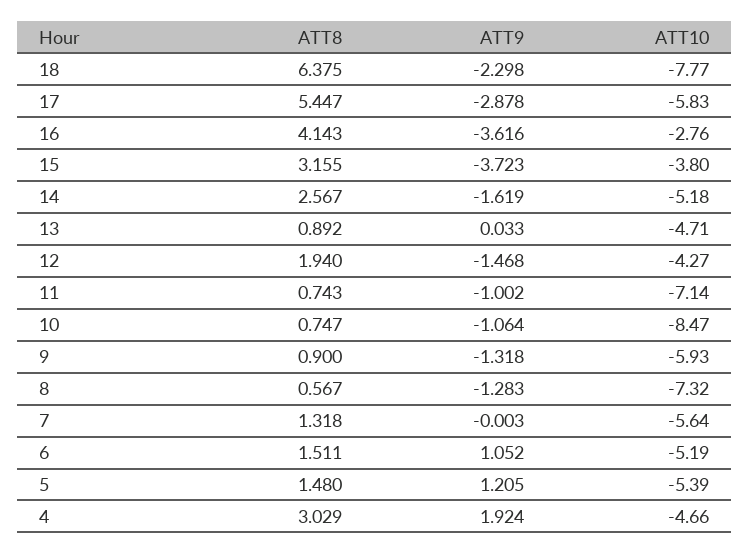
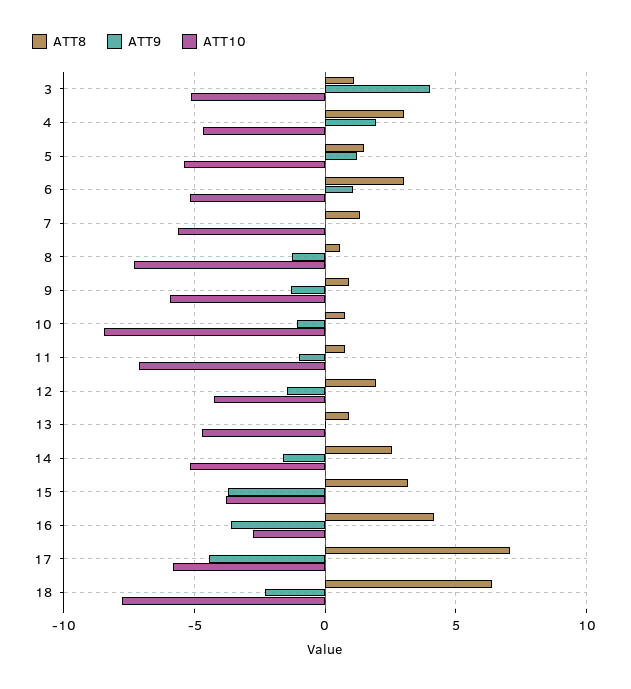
  {
    "ATT8": {
      "18": 6.375,
-     "17": 5.447,
+     "17": 7,
      "16": 4.143,
      "15": 3.155,
      "14": 2.567,
      "13": 0.892,
      "12": 1.94,
      "11": 0.743,
      "10": 0.747,
      "9": 0.9,
      "8": 0.567,
      "7": 1.318,
-     "6": 1.511,
+     "6": 3,
      "5": 1.48,
-     "4": 3.029
+     "4": 3.029,
+     "3": 1
    },
    "ATT9": {
      "18": -2.298,
-     "17": -2.878,
+     "17": -4.5,
      "16": -3.616,
      "15": -3.723,
      "14": -1.619,
      "13": 0.033,
      "12": -1.468,
      "11": -1.002,
      "10": -1.064,
      "9": -1.318,
      "8": -1.283,
      "7": -0.003,
      "6": 1.052,
      "5": 1.205,
-     "4": 1.924
+     "4": 1.924,
+     "3": 4
    },
    "ATT10": {
      "18": -7.77,
      "17": -5.83,
      "16": -2.76,
      "15": -3.8,
      "14": -5.18,
      "13": -4.71,
      "12": -4.27,
      "11": -7.14,
      "10": -8.47,
      "9": -5.93,
      "8": -7.32,
      "7": -5.64,
      "6": -5.19,
      "5": -5.39,
-     "4": -4.66
+     "4": -4.66,
+     "3": -5
    }
  }

